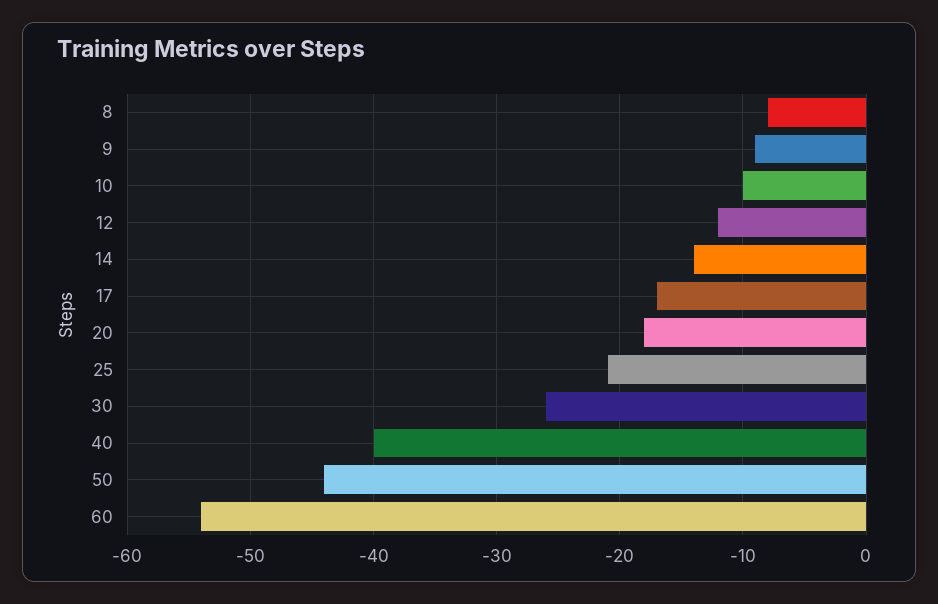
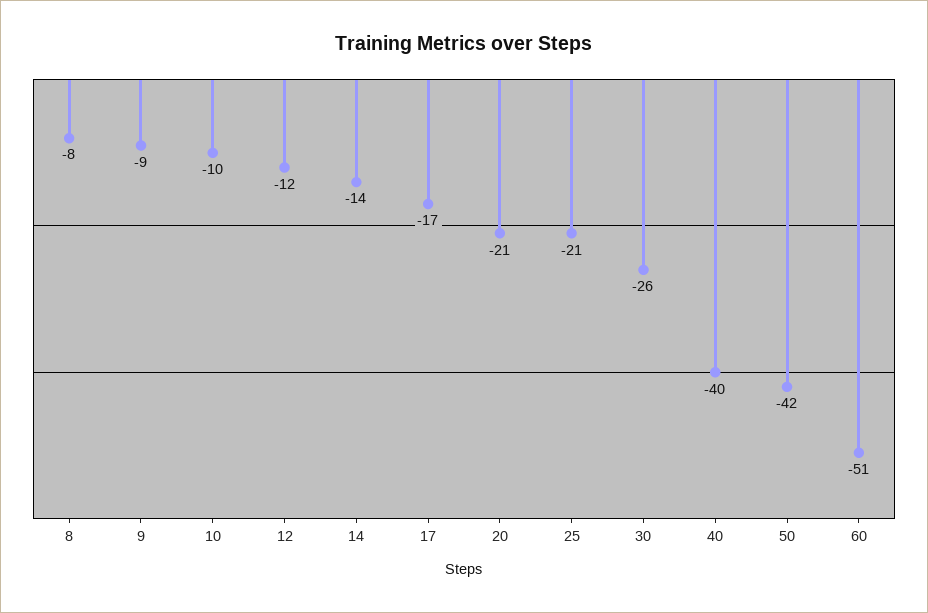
  {
    "8": -8,
    "9": -9,
    "10": -10,
    "12": -12,
    "14": -14,
    "17": -17,
-   "20": -18,
+   "20": -21,
    "25": -21,
    "30": -26,
    "40": -40,
-   "50": -44,
+   "50": -42,
-   "60": -54
+   "60": -51
  }

